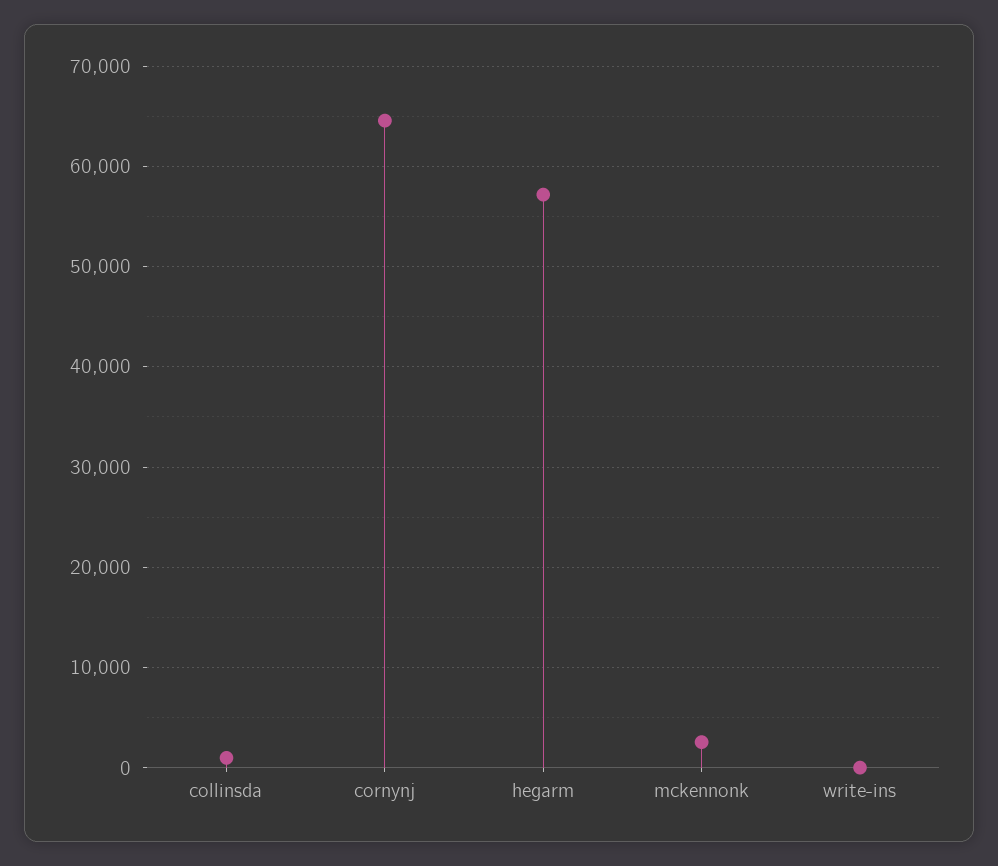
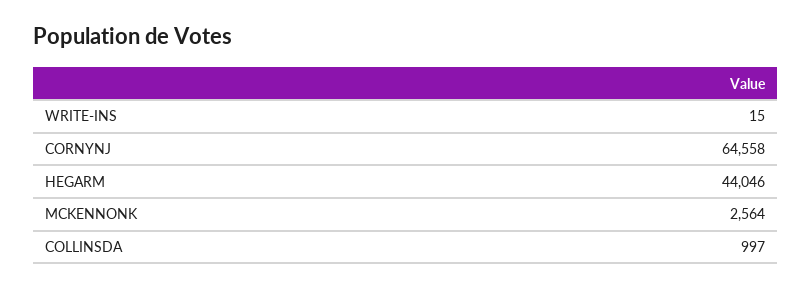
  {
    "collinsda": 997,
    "cornynj": 64558,
-   "hegarm": 57000,
+   "hegarm": 44046,
    "mckennonk": 2564,
    "write-ins": 15
  }

